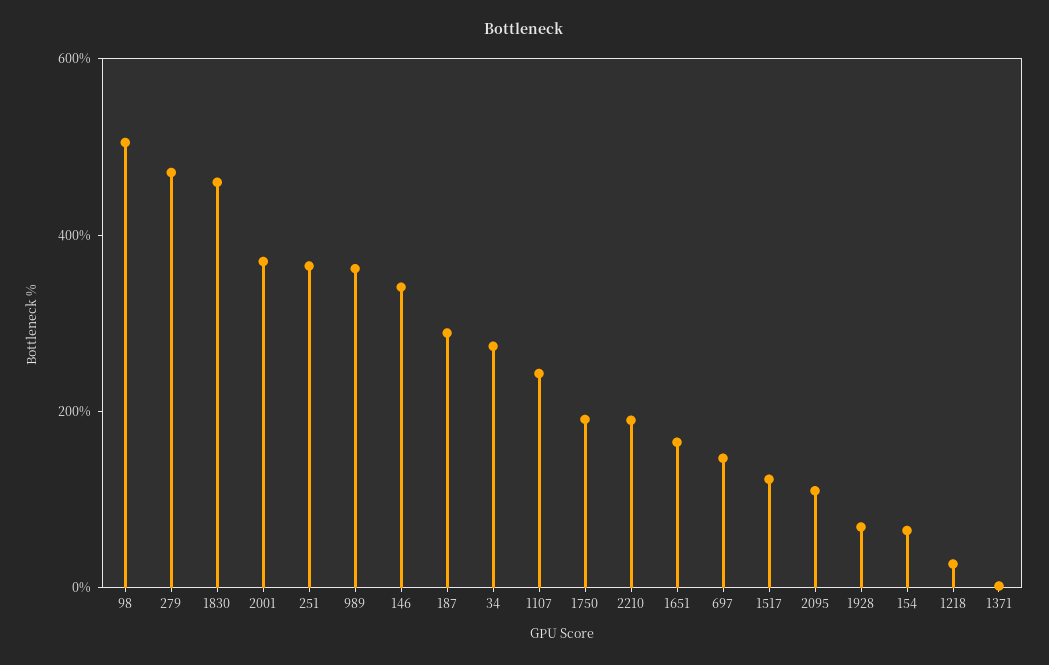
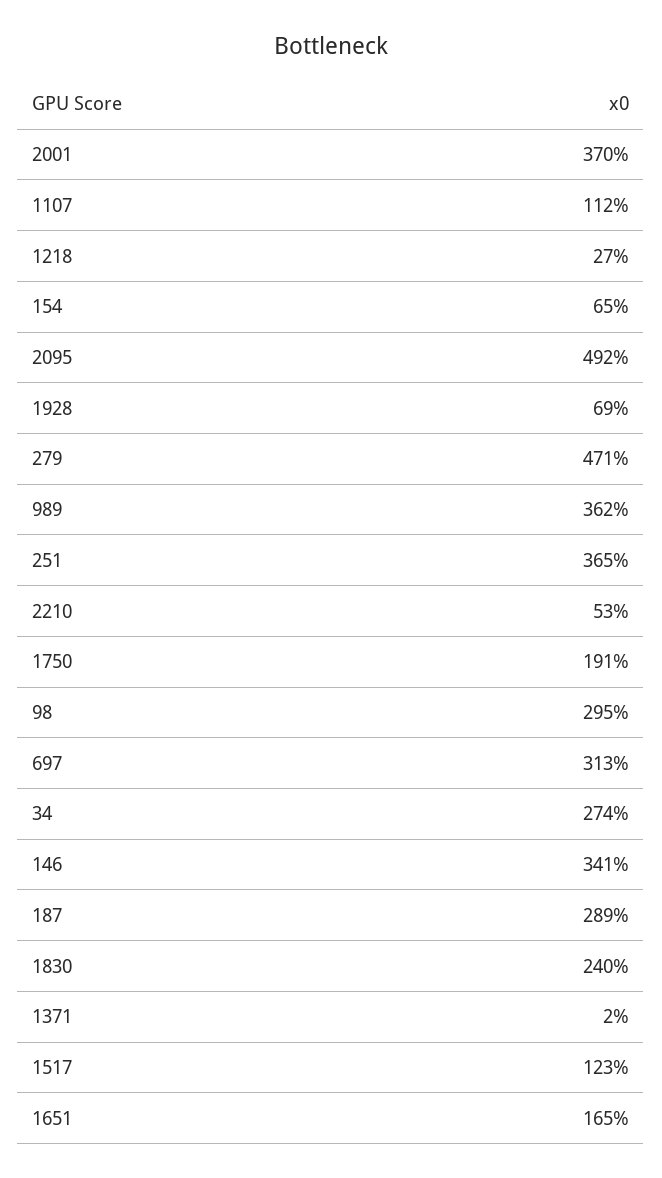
  {
-   "98": 500,
+   "98": 295,
    "279": 471,
-   "1830": 450,
+   "1830": 240,
    "2001": 370,
    "251": 365,
    "989": 362,
    "146": 341,
    "187": 289,
    "34": 274,
-   "1107": 250,
+   "1107": 112,
    "1750": 191,
-   "2210": 200,
+   "2210": 53,
    "1651": 165,
-   "697": 150,
+   "697": 313,
    "1517": 123,
-   "2095": 100,
+   "2095": 492,
    "1928": 69,
    "154": 65,
    "1218": 27,
    "1371": 2
  }

